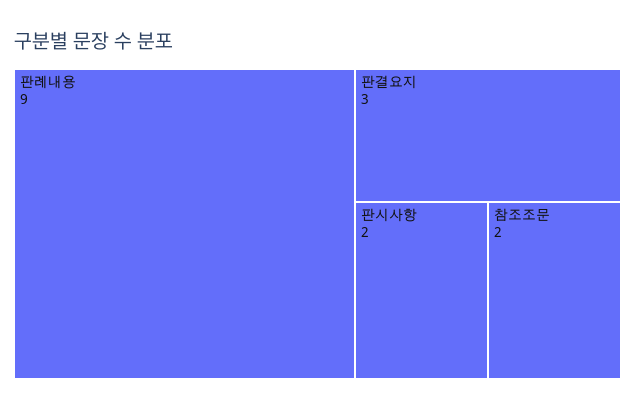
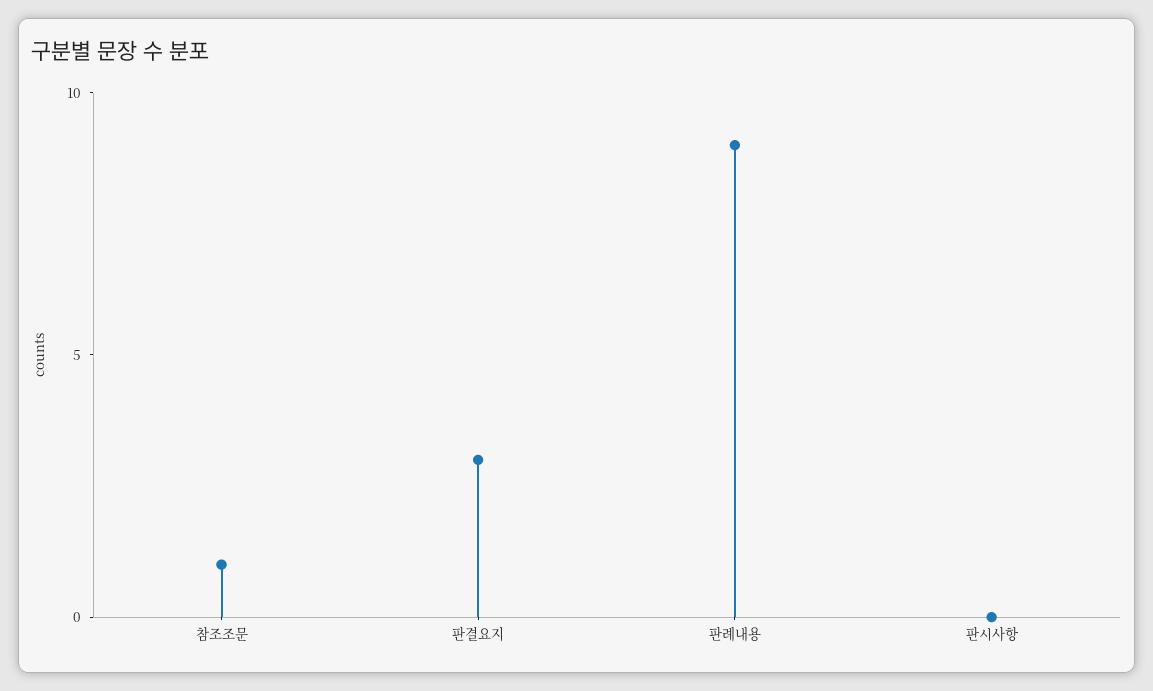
  {
    "판례내용": 9,
    "판결요지": 3,
-   "판시사항": 2,
+   "판시사항": 0,
-   "참조조문": 2
+   "참조조문": 1
  }

